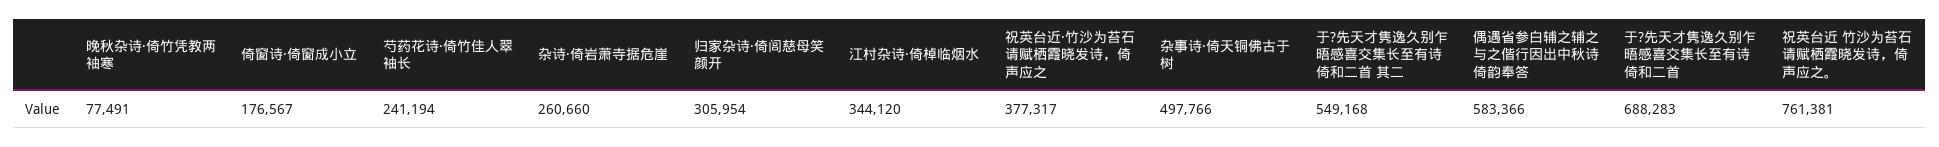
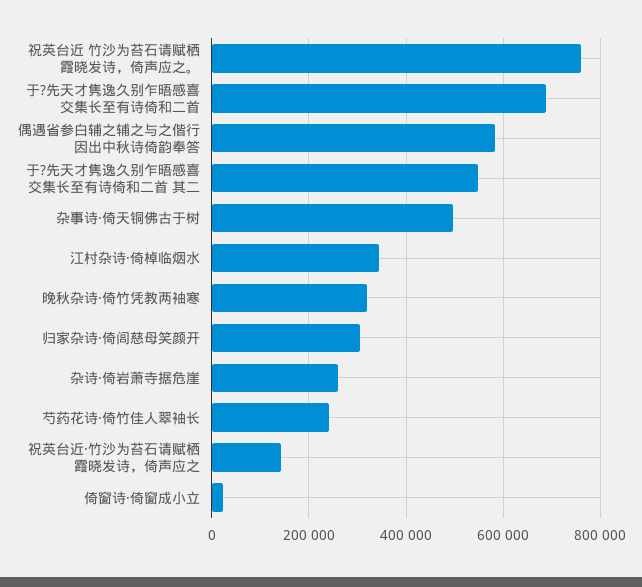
  {
-   "晚秋杂诗·倚竹凭教两袖寒": 77491,
+   "晚秋杂诗·倚竹凭教两袖寒": 320000,
-   "倚窗诗·倚窗成小立": 176567,
+   "倚窗诗·倚窗成小立": 20000,
    "芍药花诗·倚竹佳人翠袖长": 241194,
    "杂诗·倚岩萧寺据危崖": 260660,
    "归家杂诗·倚闾慈母笑颜开": 305954,
    "江村杂诗·倚棹临烟水": 344120,
-   "祝英台近·竹沙为苔石请赋栖霞晓发诗，倚声应之": 377317,
+   "祝英台近·竹沙为苔石请赋栖霞晓发诗，倚声应之": 140000,
    "杂事诗·倚天铜佛古于树": 497766,
    "于?先天才隽逸久别乍晤感喜交集长至有诗倚和二首 其二": 549168,
    "偶遇省参白辅之辅之与之偕行因出中秋诗倚韵奉答": 583366,
    "于?先天才隽逸久别乍晤感喜交集长至有诗倚和二首": 688283,
    "祝英台近 竹沙为苔石请赋栖霞晓发诗，倚声应之。": 761381
  }

